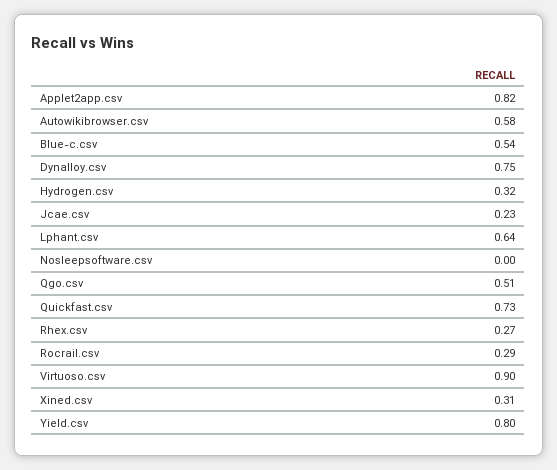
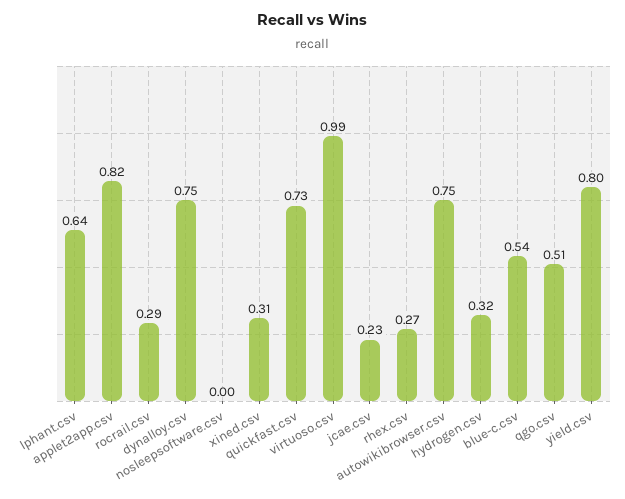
  {
    "Applet2app.csv": 0.82,
-   "Autowikibrowser.csv": 0.58,
+   "Autowikibrowser.csv": 0.75,
    "Blue-c.csv": 0.54,
    "Dynalloy.csv": 0.75,
    "Hydrogen.csv": 0.32,
    "Jcae.csv": 0.23,
    "Lphant.csv": 0.64,
    "Nosleepsoftware.csv": 0,
    "Qgo.csv": 0.51,
    "Quickfast.csv": 0.73,
    "Rhex.csv": 0.27,
    "Rocrail.csv": 0.29,
-   "Virtuoso.csv": 0.9,
+   "Virtuoso.csv": 0.99,
    "Xined.csv": 0.31,
    "Yield.csv": 0.8
  }

